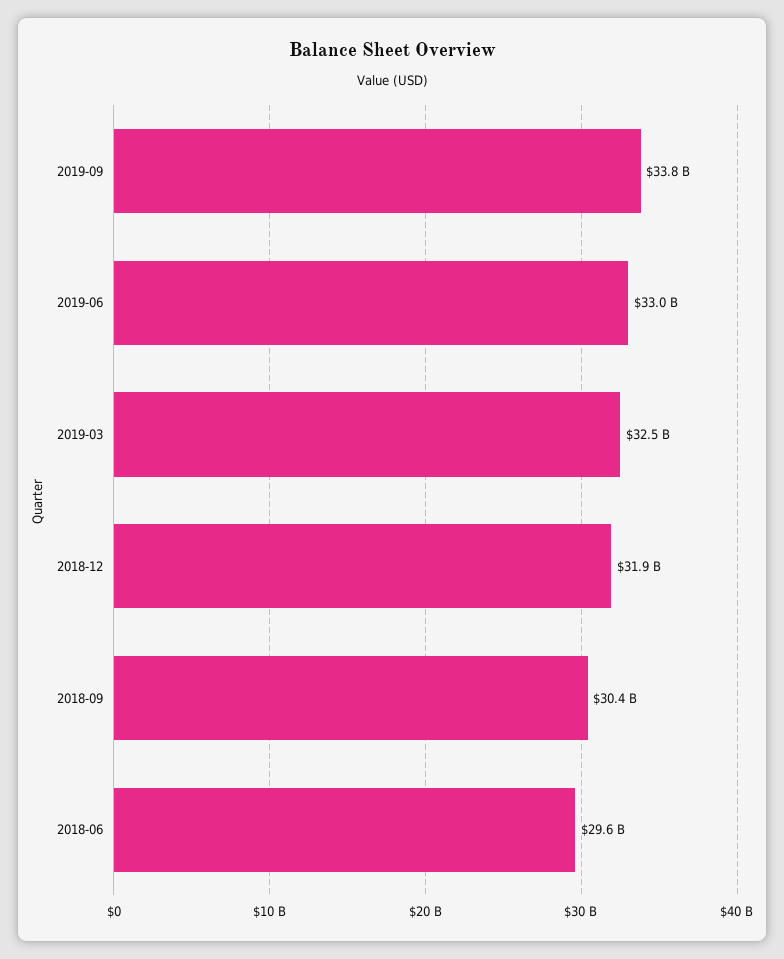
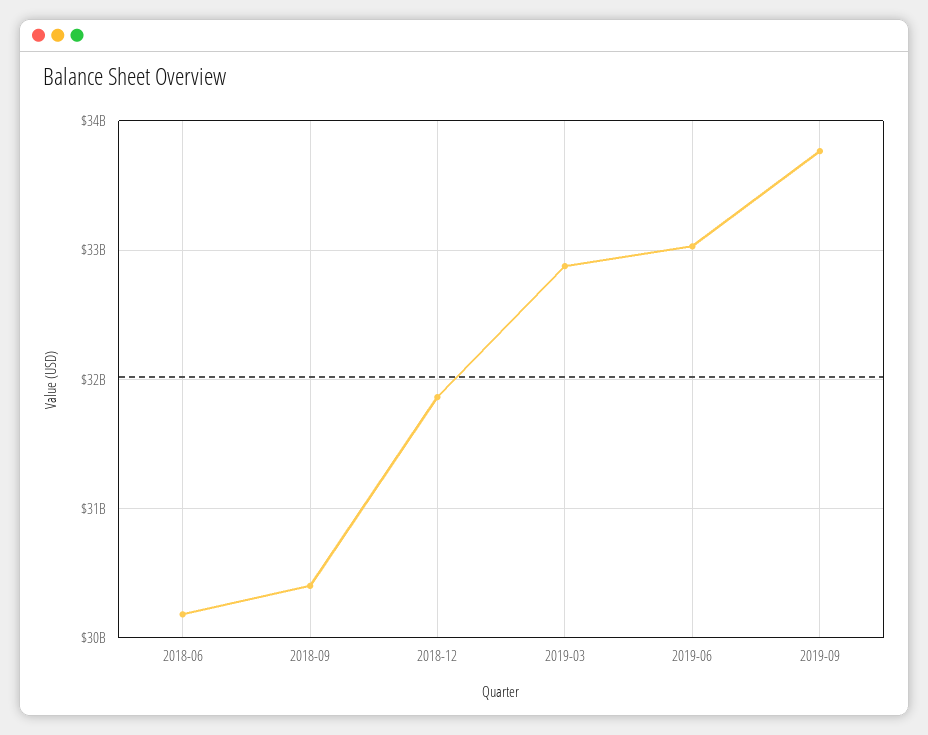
  {
    "2019-09": 33800000000,
    "2019-06": 33000000000,
-   "2019-03": 32500000000,
+   "2019-03": 32900000000,
    "2018-12": 31900000000,
    "2018-09": 30400000000,
-   "2018-06": 29600000000
+   "2018-06": 30200000000
  }

